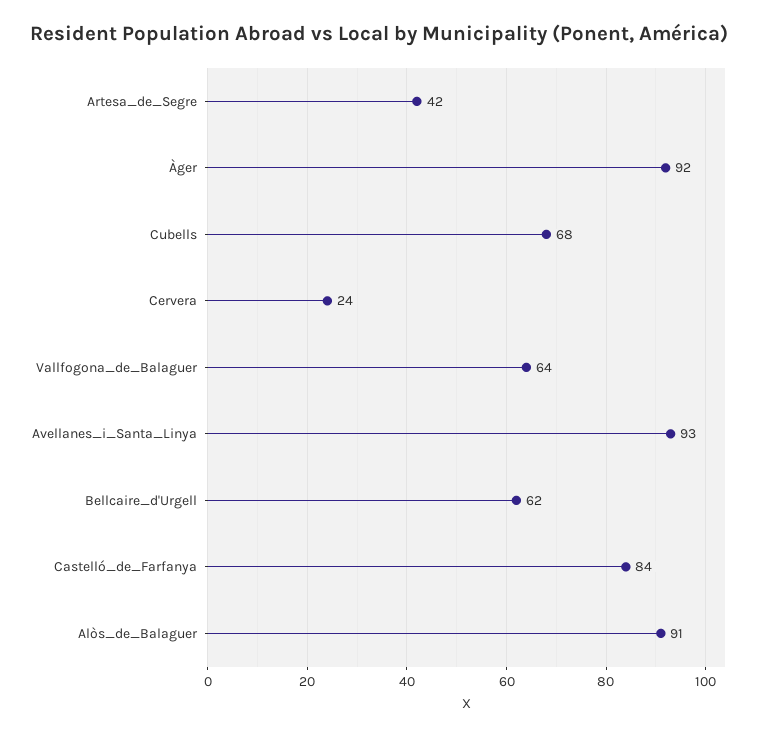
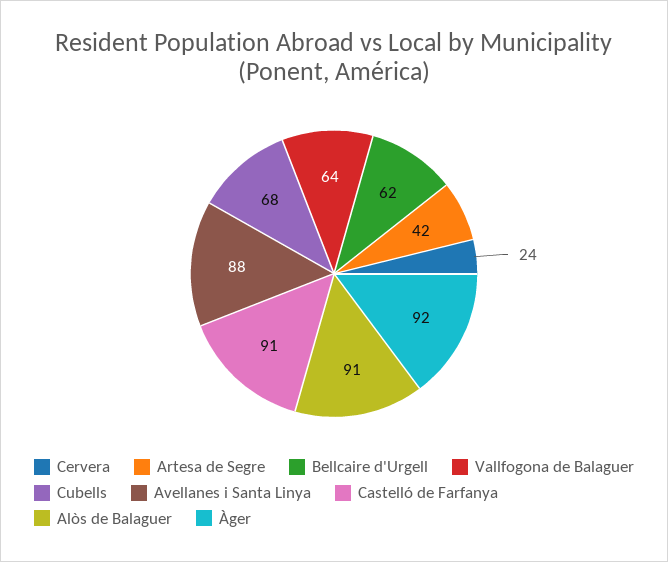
  {
    "Artesa_de_Segre": 42,
    "Àger": 92,
    "Cubells": 68,
    "Cervera": 24,
    "Vallfogona_de_Balaguer": 64,
-   "Avellanes_i_Santa_Linya": 93,
+   "Avellanes_i_Santa_Linya": 88,
    "Bellcaire_d'Urgell": 62,
-   "Castelló_de_Farfanya": 84,
+   "Castelló_de_Farfanya": 91,
    "Alòs_de_Balaguer": 91
  }

